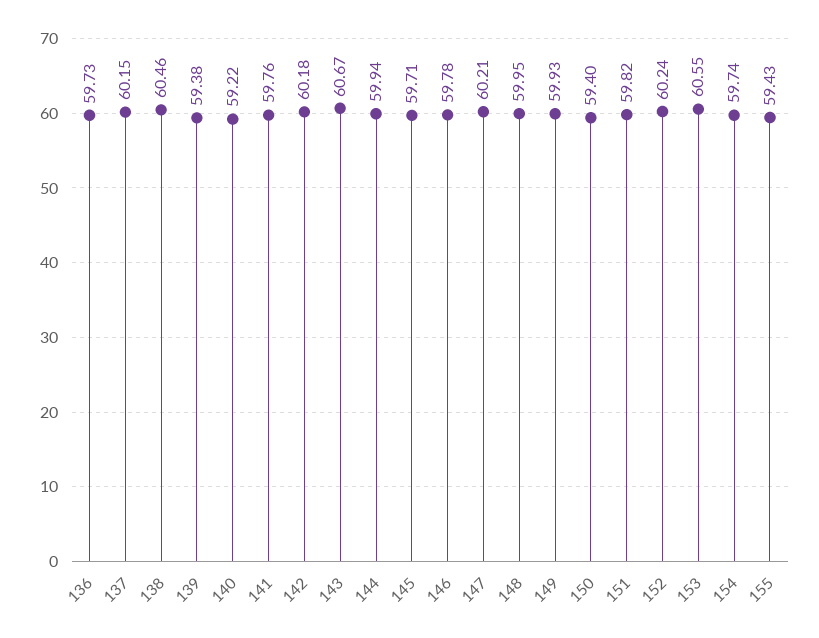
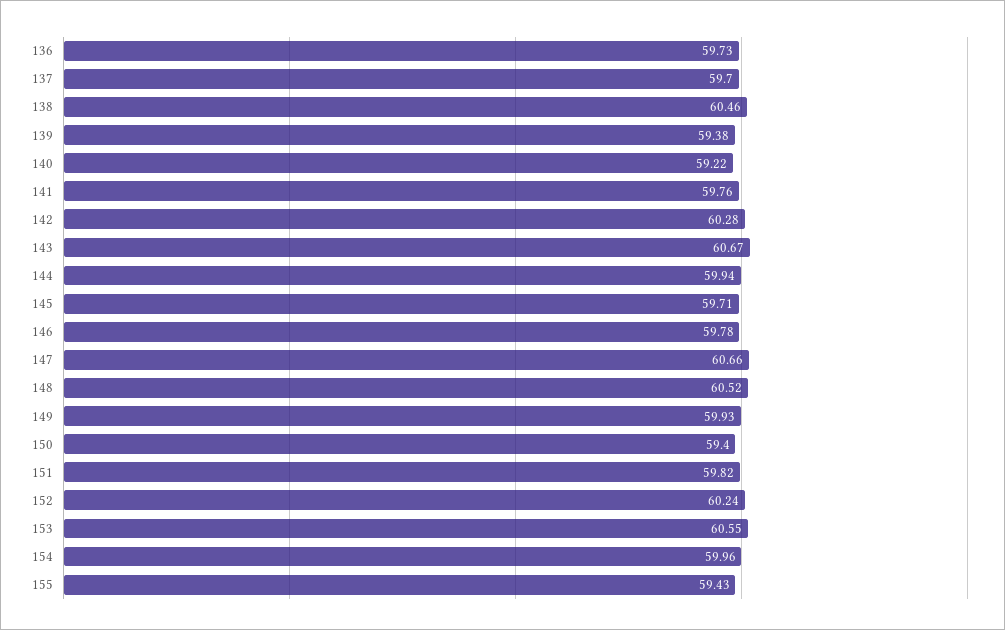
  {
    "136": 59.73,
-   "137": 60.15,
+   "137": 59.7,
    "138": 60.46,
    "139": 59.38,
    "140": 59.22,
    "141": 59.76,
-   "142": 60.18,
+   "142": 60.28,
    "143": 60.67,
    "144": 59.94,
    "145": 59.71,
    "146": 59.78,
-   "147": 60.21,
+   "147": 60.66,
-   "148": 59.95,
+   "148": 60.52,
    "149": 59.93,
    "150": 59.4,
    "151": 59.82,
    "152": 60.24,
    "153": 60.55,
-   "154": 59.74,
+   "154": 59.96,
    "155": 59.43
  }

